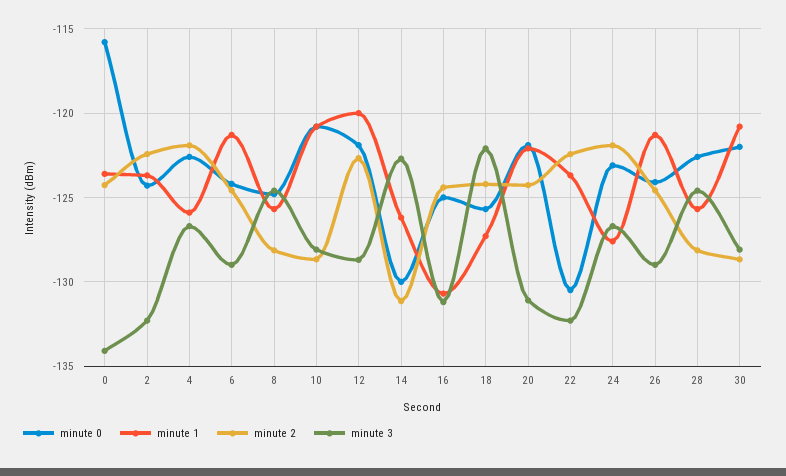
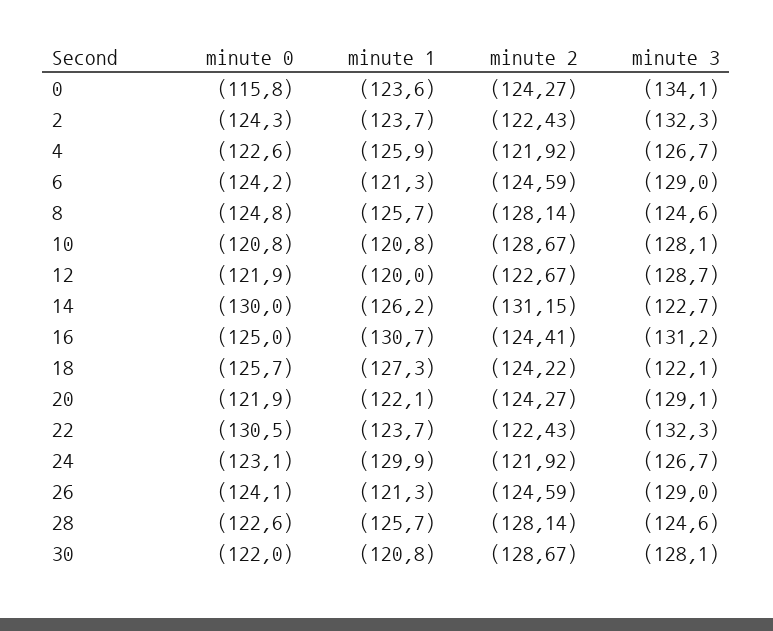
  {
    "minute 0": {
      "0": -115.8,
      "2": -124.3,
      "4": -122.6,
      "6": -124.2,
      "8": -124.8,
      "10": -120.8,
      "12": -121.9,
      "14": -130,
      "16": -125,
      "18": -125.7,
      "20": -121.9,
      "22": -130.5,
      "24": -123.1,
      "26": -124.1,
      "28": -122.6,
      "30": -122
    },
    "minute 1": {
      "0": -123.6,
      "2": -123.7,
      "4": -125.9,
      "6": -121.3,
      "8": -125.7,
      "10": -120.8,
      "12": -120,
      "14": -126.2,
      "16": -130.7,
      "18": -127.3,
      "20": -122.1,
      "22": -123.7,
-     "24": -127.5,
+     "24": -129.9,
      "26": -121.3,
      "28": -125.7,
      "30": -120.8
    },
    "minute 2": {
      "0": -124.27,
      "2": -122.43,
      "4": -121.92,
      "6": -124.59,
      "8": -128.14,
      "10": -128.67,
      "12": -122.67,
      "14": -131.15,
      "16": -124.41,
      "18": -124.22,
      "20": -124.27,
      "22": -122.43,
      "24": -121.92,
      "26": -124.59,
      "28": -128.14,
      "30": -128.67
    },
    "minute 3": {
      "0": -134.1,
      "2": -132.3,
      "4": -126.7,
      "6": -129,
      "8": -124.6,
      "10": -128.1,
      "12": -128.7,
      "14": -122.7,
      "16": -131.2,
      "18": -122.1,
-     "20": -131,
+     "20": -129.1,
      "22": -132.3,
      "24": -126.7,
      "26": -129,
      "28": -124.6,
      "30": -128.1
    }
  }

